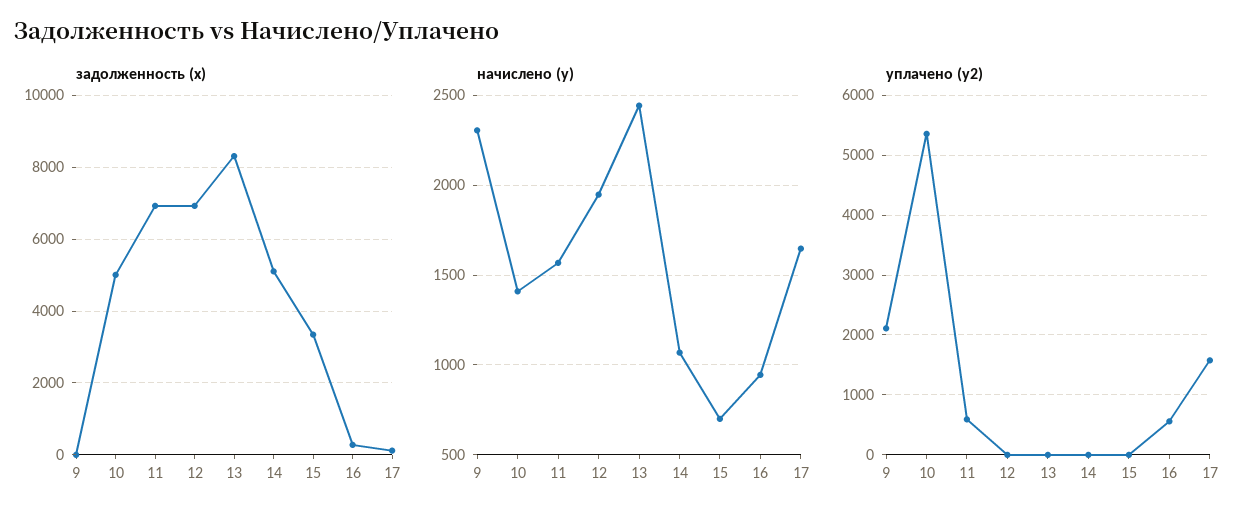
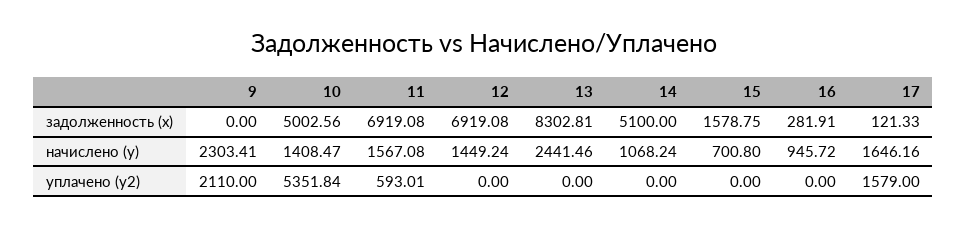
  {
    "задолженность (x)": {
      "9": 0,
      "10": 5002.56,
      "11": 6919.08,
      "12": 6919.08,
      "13": 8302.81,
      "14": 5100,
-     "15": 3400,
+     "15": 1578.75,
      "16": 281.91,
      "17": 121.33
    },
    "начислено (y)": {
      "9": 2303.41,
      "10": 1408.47,
      "11": 1567.08,
-     "12": 1950,
+     "12": 1449.24,
      "13": 2441.46,
      "14": 1068.24,
      "15": 700.8,
      "16": 945.72,
      "17": 1646.16
    },
    "уплачено (y2)": {
      "9": 2110,
      "10": 5351.84,
      "11": 593.01,
      "12": 0,
      "13": 0,
      "14": 0,
      "15": 0,
-     "16": 600,
+     "16": 0,
      "17": 1579
    }
  }

